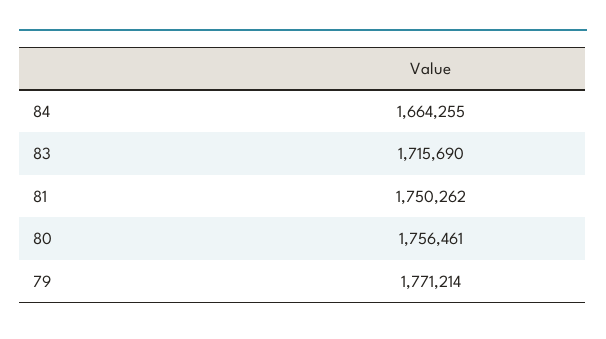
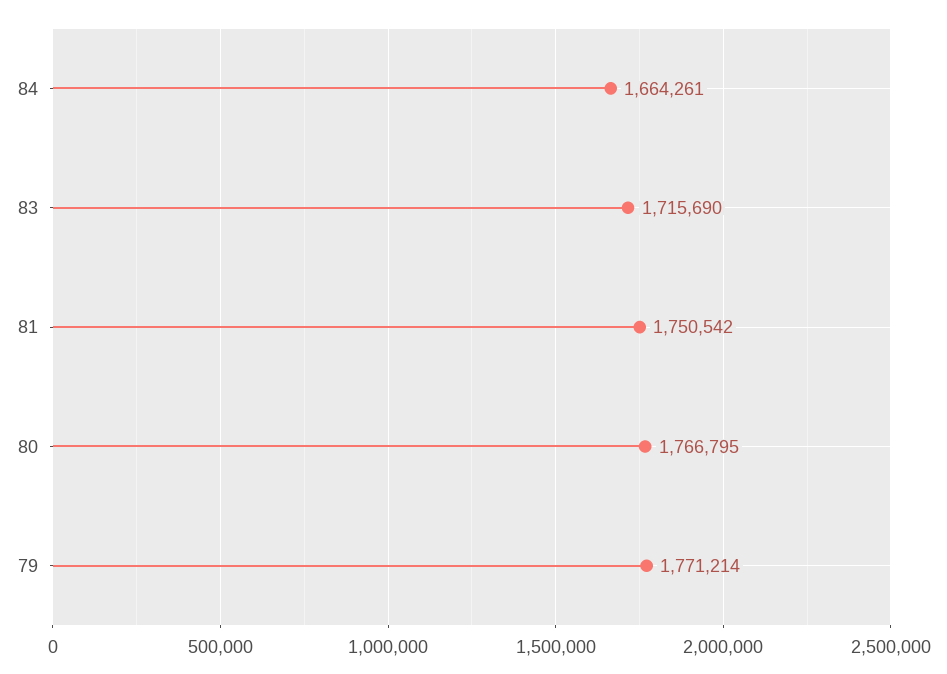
  {
-   "84": 1664255,
+   "84": 1664261,
    "83": 1715690,
-   "81": 1750262,
+   "81": 1750542,
-   "80": 1756461,
+   "80": 1766795,
    "79": 1771214
  }

